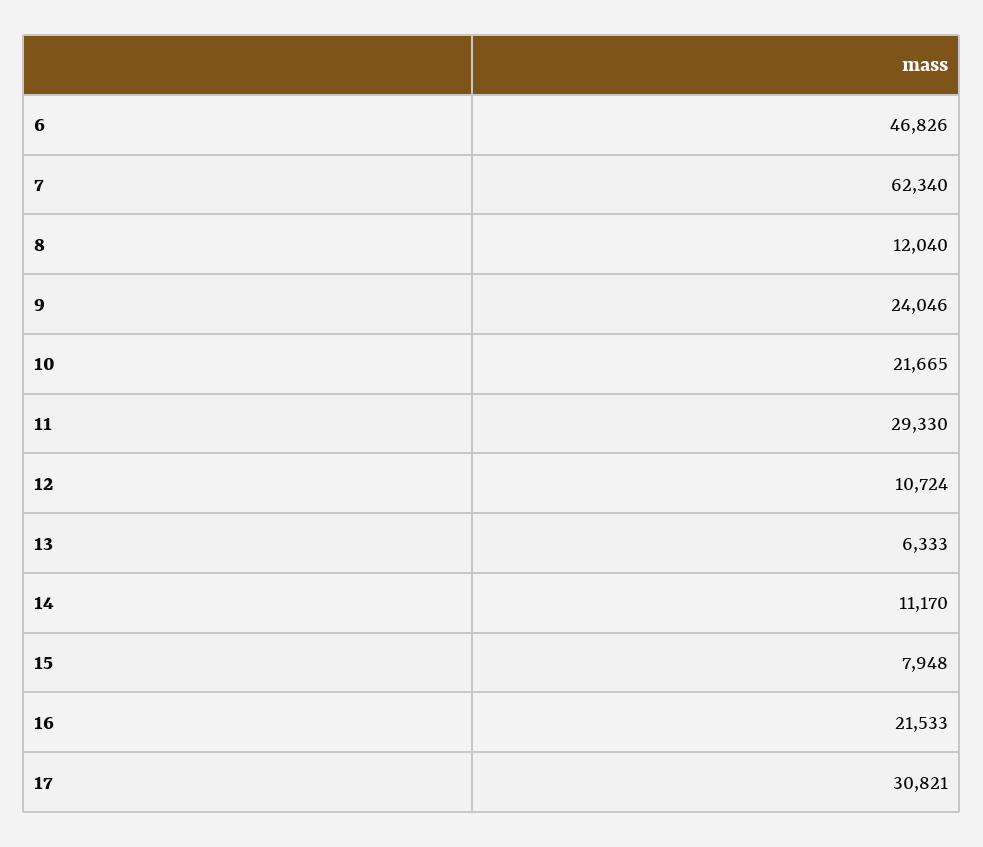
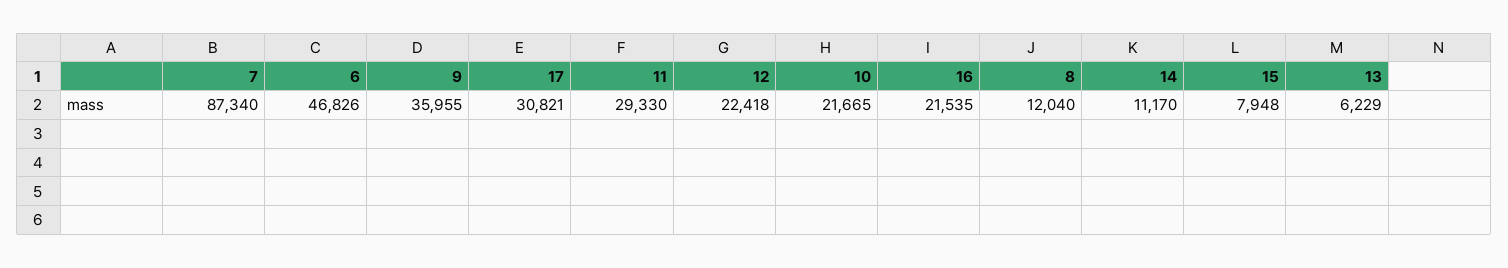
  {
    "6": 46826,
-   "7": 62340,
+   "7": 87340,
    "8": 12040,
-   "9": 24046,
+   "9": 35955,
    "10": 21665,
    "11": 29330,
-   "12": 10724,
+   "12": 22418,
-   "13": 6333,
+   "13": 6229,
    "14": 11170,
    "15": 7948,
-   "16": 21533,
+   "16": 21535,
    "17": 30821
  }

